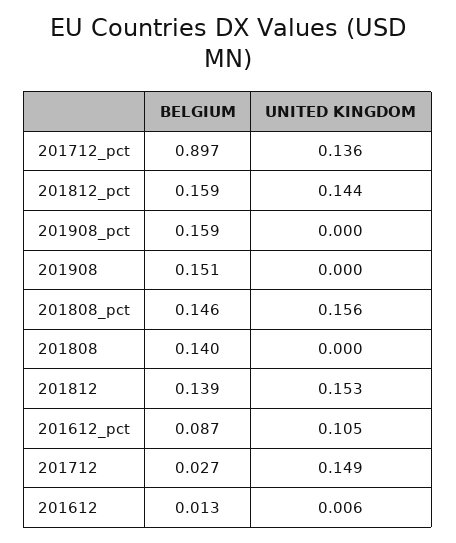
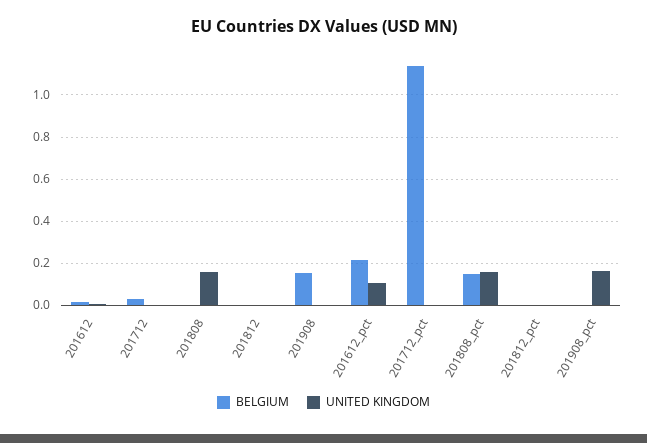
  {
    "BELGIUM": {
-     "201712_pct": 0.897,
+     "201712_pct": 1.15,
-     "201812_pct": 0.159,
+     "201812_pct": 0,
-     "201908_pct": 0.159,
+     "201908_pct": 0,
      "201908": 0.151,
      "201808_pct": 0.146,
-     "201808": 0.14,
+     "201808": 0,
-     "201812": 0.139,
+     "201812": 0,
-     "201612_pct": 0.087,
+     "201612_pct": 0.2,
      "201712": 0.027,
      "201612": 0.013
    },
    "UNITED KINGDOM": {
-     "201712_pct": 0.136,
+     "201712_pct": 0,
-     "201812_pct": 0.144,
+     "201812_pct": 0,
-     "201908_pct": 0,
+     "201908_pct": 0.15,
      "201908": 0,
      "201808_pct": 0.156,
-     "201808": 0,
+     "201808": 0.15,
-     "201812": 0.153,
+     "201812": 0,
      "201612_pct": 0.105,
-     "201712": 0.149,
+     "201712": 0,
      "201612": 0.006
    }
  }

